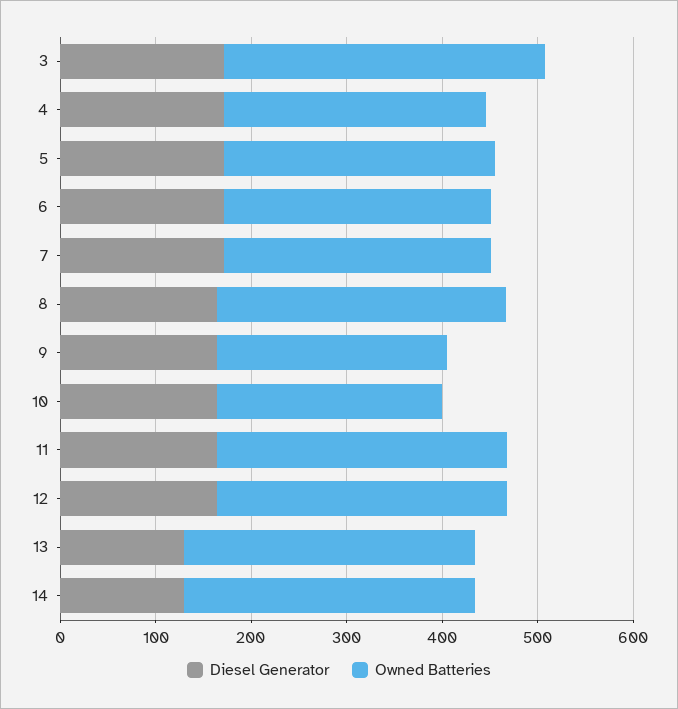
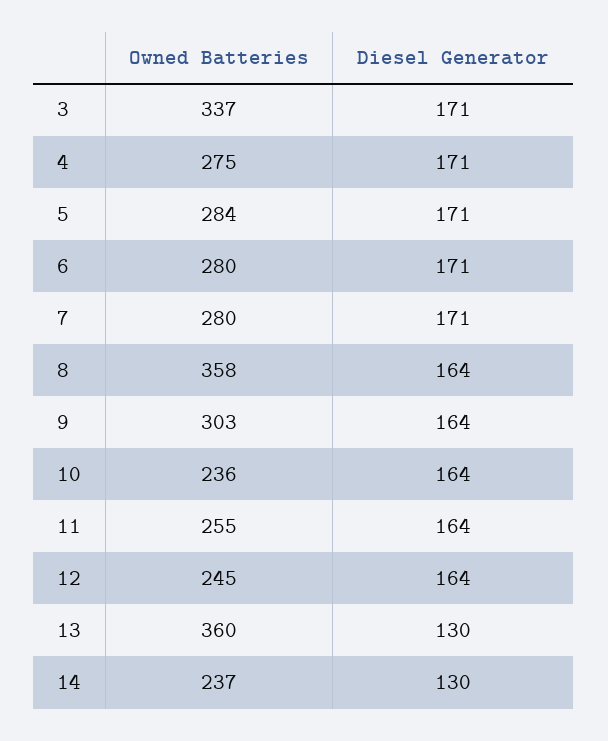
  {
    "Diesel Generator": {
      "3": 171,
      "4": 171,
      "5": 171,
      "6": 171,
      "7": 171,
      "8": 164,
      "9": 164,
      "10": 164,
      "11": 164,
      "12": 164,
      "13": 130,
      "14": 130
    },
    "Owned Batteries": {
      "3": 337,
      "4": 275,
      "5": 284,
      "6": 280,
      "7": 280,
-     "8": 300,
+     "8": 358,
-     "9": 240,
+     "9": 303,
      "10": 236,
-     "11": 300,
+     "11": 255,
-     "12": 300,
+     "12": 245,
-     "13": 300,
+     "13": 360,
-     "14": 300
+     "14": 237
    }
  }

